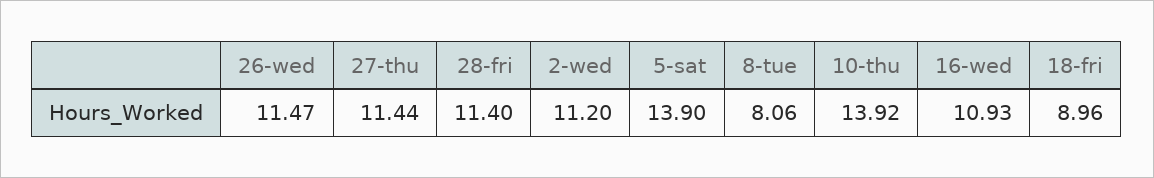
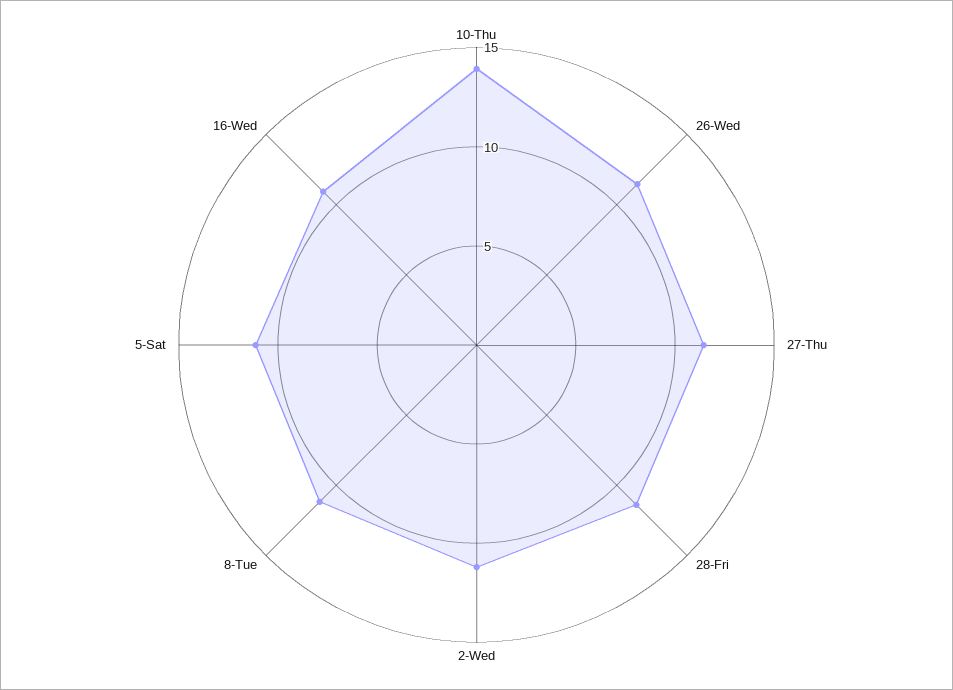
  {
    "26-wed": 11.47,
    "27-thu": 11.44,
    "28-fri": 11.4,
    "2-wed": 11.2,
-   "5-sat": 13.9,
+   "5-sat": 11,
-   "8-tue": 8.06,
+   "8-tue": 11,
    "10-thu": 13.92,
-   "16-wed": 10.93,
+   "16-wed": 10.93
-   "18-fri": 8.96
  }

